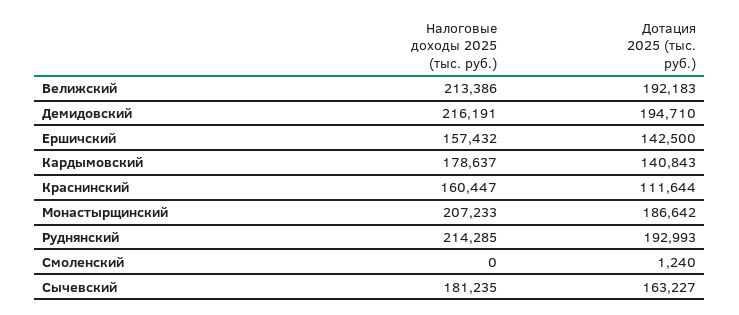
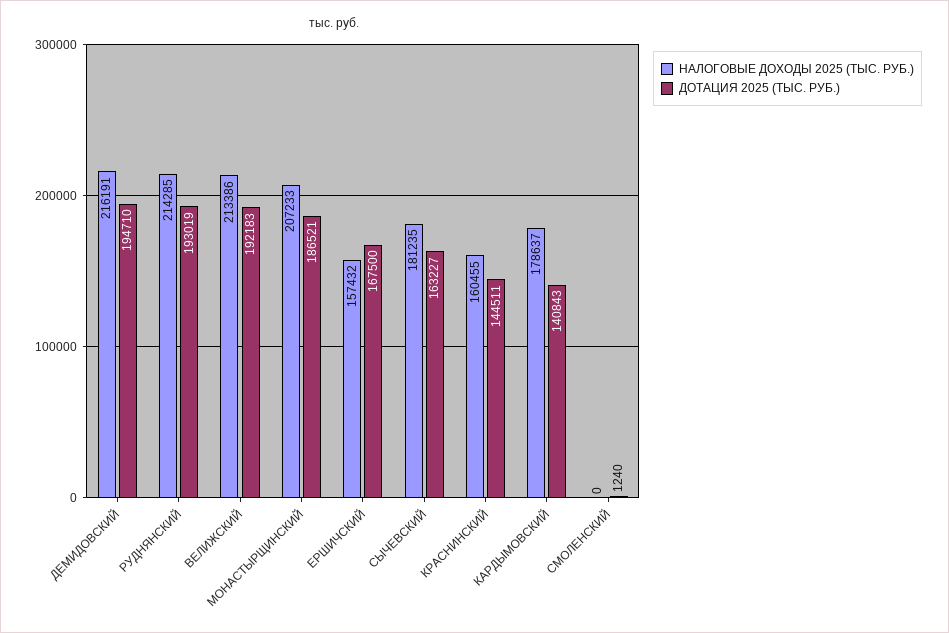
  {
    "Налоговые доходы 2025 (тыс. руб.)": {
      "Велижский": 213386,
      "Демидовский": 216191,
      "Ершичский": 157432,
      "Кардымовский": 178637,
-     "Краснинский": 160447,
+     "Краснинский": 160455,
      "Монастырщинский": 207233,
      "Руднянский": 214285,
      "Смоленский": 0,
      "Сычевский": 181235
    },
    "Дотация 2025 (тыс. руб.)": {
      "Велижский": 192183,
      "Демидовский": 194710,
-     "Ершичский": 142500,
+     "Ершичский": 167500,
      "Кардымовский": 140843,
-     "Краснинский": 111644,
+     "Краснинский": 144511,
-     "Монастырщинский": 186642,
+     "Монастырщинский": 186521,
-     "Руднянский": 192993,
+     "Руднянский": 193019,
      "Смоленский": 1240,
      "Сычевский": 163227
    }
  }

